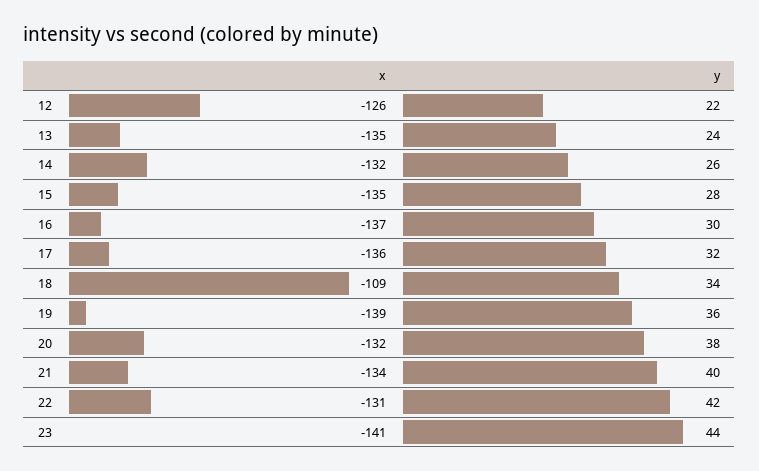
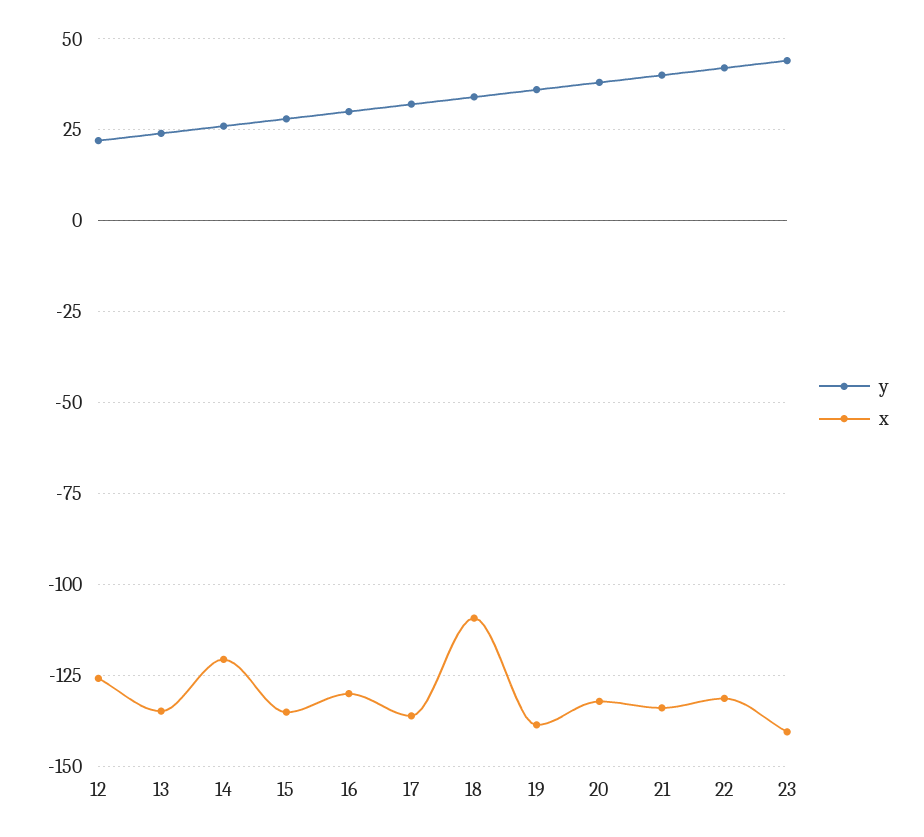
  {
    "x": {
      "12": -126,
      "13": -135,
-     "14": -132,
+     "14": -120,
      "15": -135,
-     "16": -137,
+     "16": -130,
      "17": -136,
      "18": -109,
      "19": -139,
      "20": -132,
      "21": -134,
      "22": -131,
      "23": -141
    },
    "y": {
      "12": 22,
      "13": 24,
      "14": 26,
      "15": 28,
      "16": 30,
      "17": 32,
      "18": 34,
      "19": 36,
      "20": 38,
      "21": 40,
      "22": 42,
      "23": 44
    }
  }

